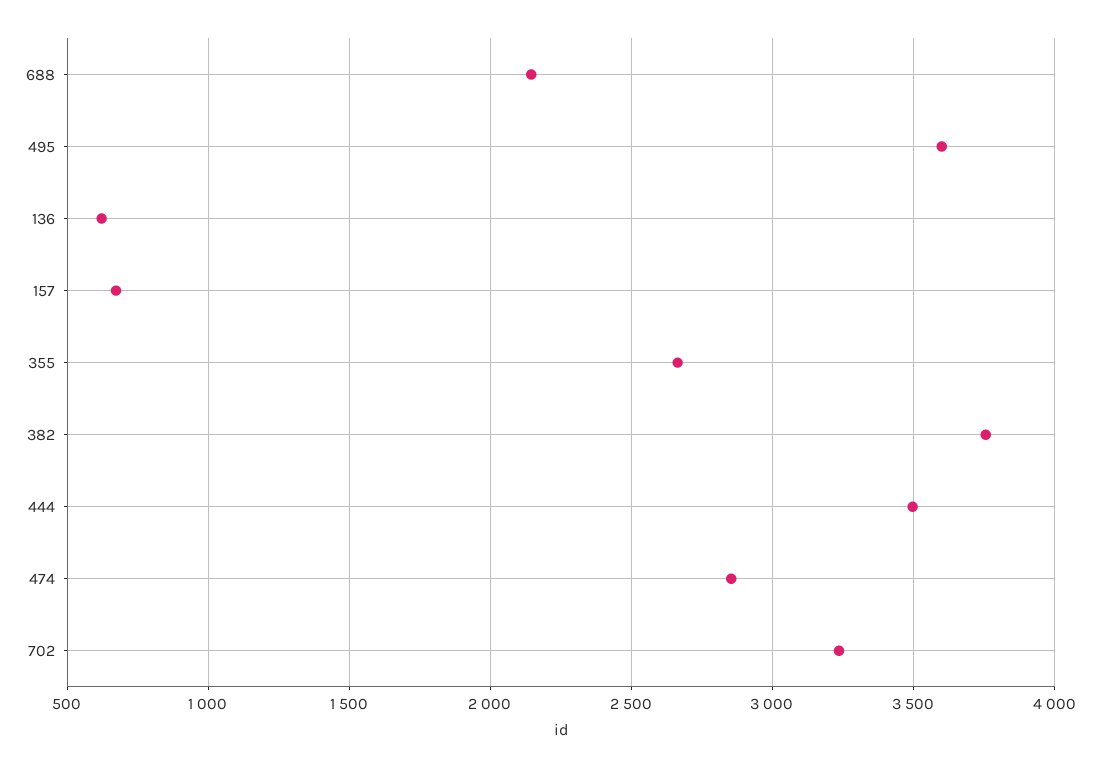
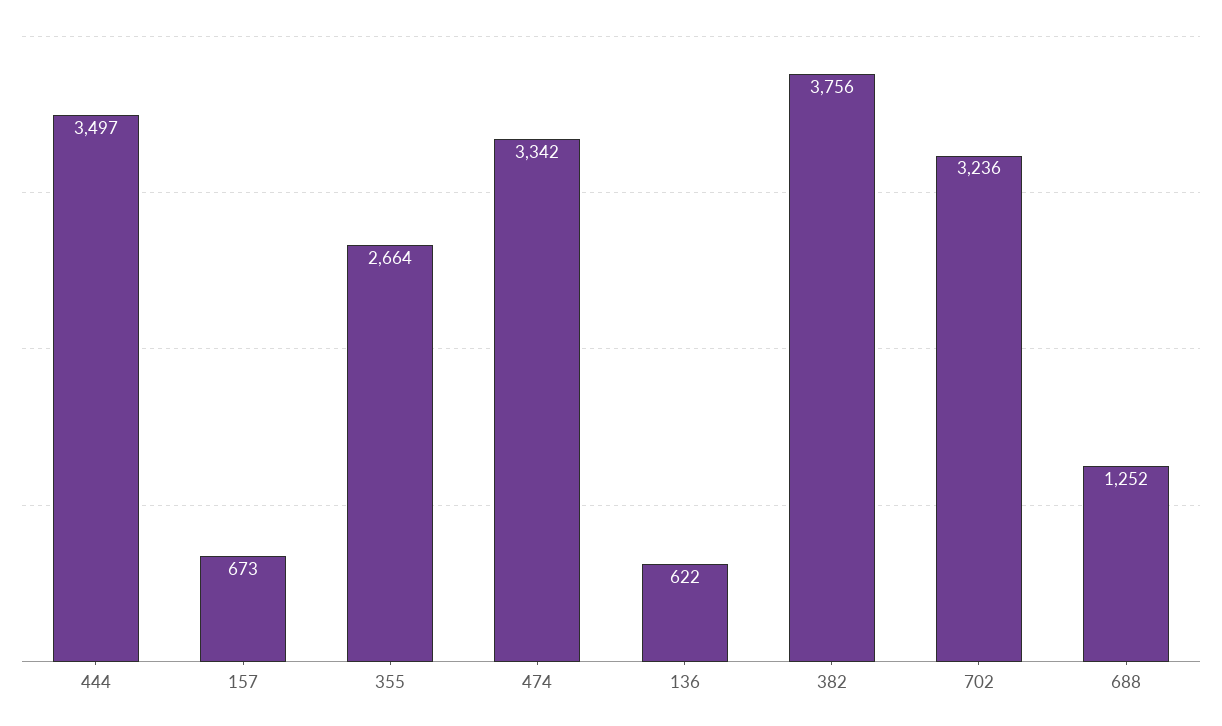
  {
-   "688": 2150,
+   "688": 1252,
-   "495": 3600,
    "136": 622,
    "157": 673,
    "355": 2664,
    "382": 3756,
    "444": 3497,
-   "474": 2850,
+   "474": 3342,
    "702": 3236
  }

